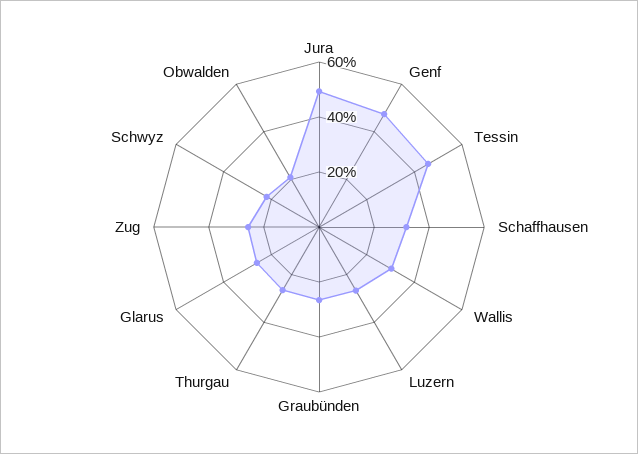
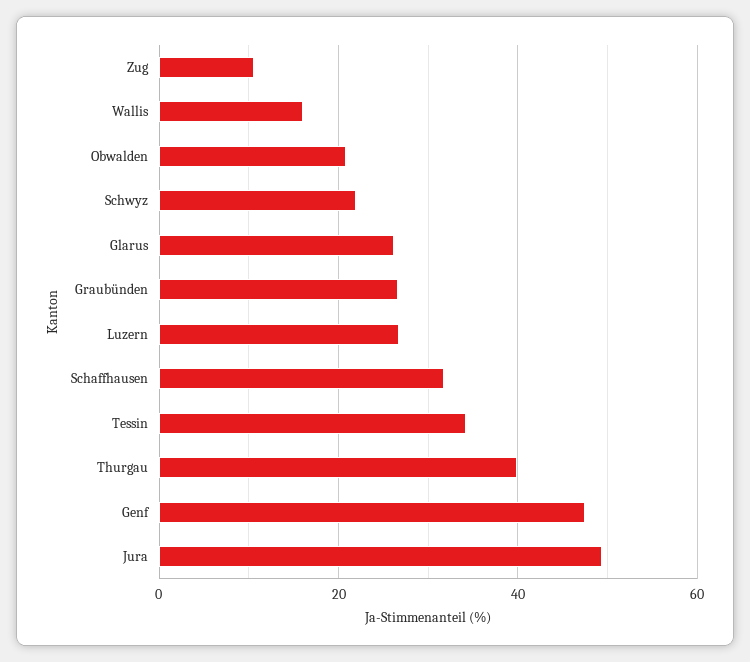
  {
    "Jura": 50,
    "Genf": 48,
-   "Tessin": 45,
+   "Tessin": 34,
    "Schaffhausen": 32,
-   "Wallis": 30,
+   "Wallis": 16,
    "Luzern": 26,
    "Graubünden": 26,
-   "Thurgau": 25,
+   "Thurgau": 40,
    "Glarus": 26,
-   "Zug": 25,
+   "Zug": 10,
    "Schwyz": 22,
    "Obwalden": 20
  }

